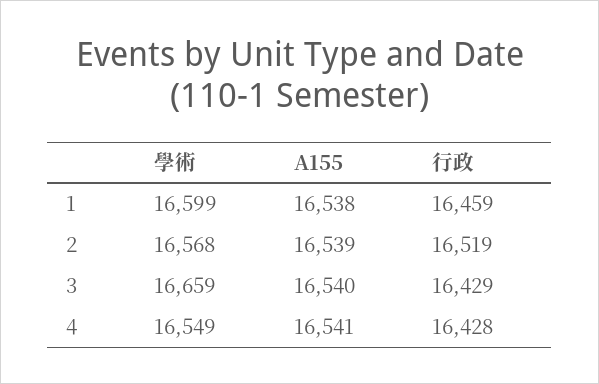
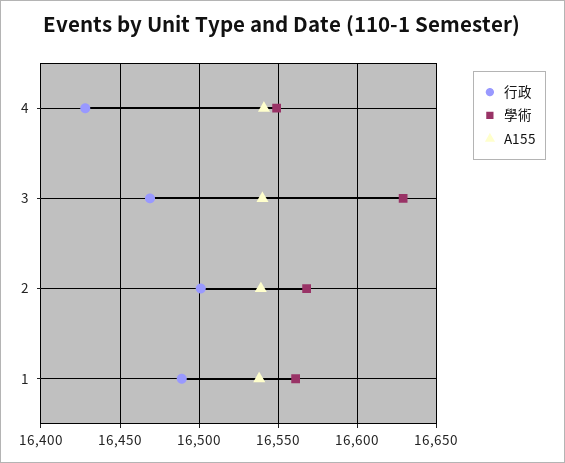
  {
    "學術": {
-     "1": 16599,
+     "1": 16560,
      "2": 16568,
-     "3": 16659,
+     "3": 16630,
      "4": 16549
    },
    "A155": {
      "1": 16538,
      "2": 16539,
      "3": 16540,
      "4": 16541
    },
    "行政": {
-     "1": 16459,
+     "1": 16490,
-     "2": 16519,
+     "2": 16500,
-     "3": 16429,
+     "3": 16470,
      "4": 16428
    }
  }

